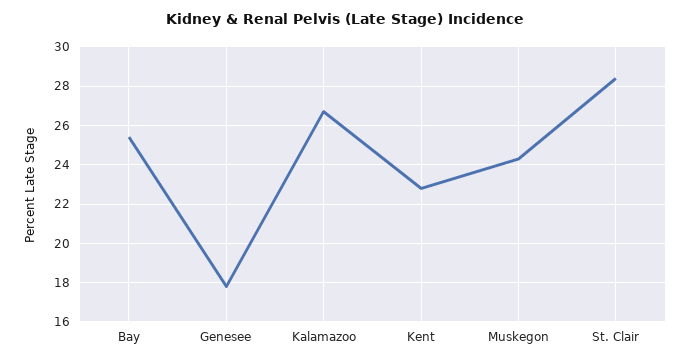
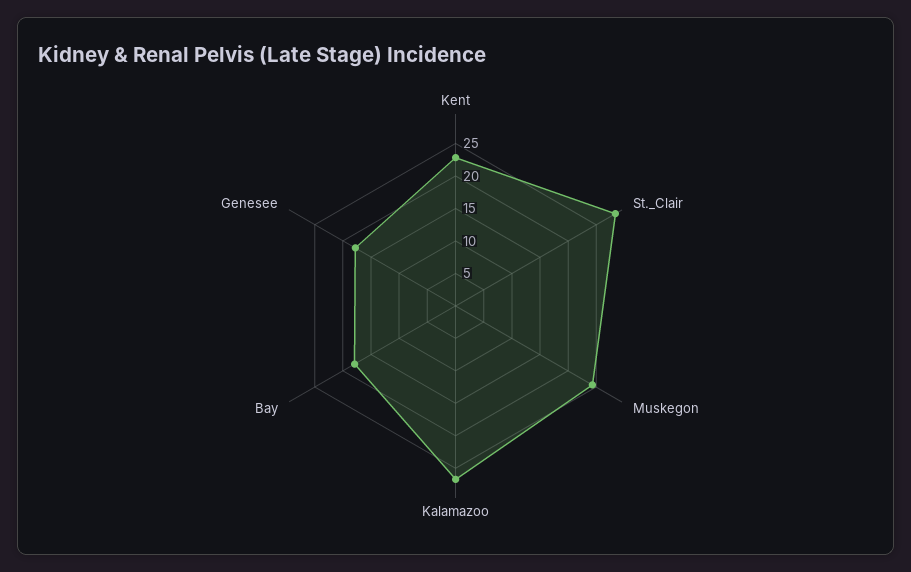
  {
-   "Bay": 25.5,
+   "Bay": 17.5,
    "Genesee": 18,
    "Kalamazoo": 26.5,
    "Kent": 23,
    "Muskegon": 24.5,
    "St. Clair": 28.5
  }

